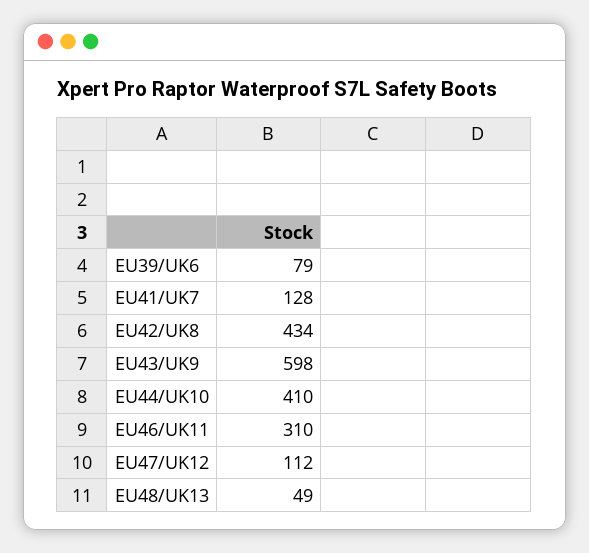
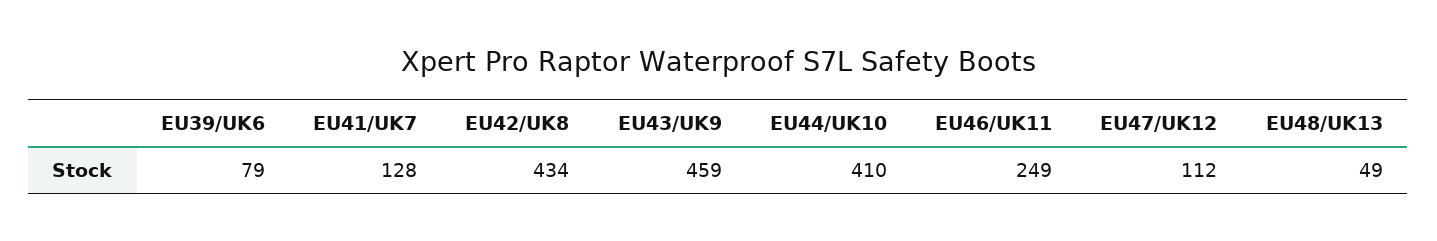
  {
    "EU39/UK6": 79,
    "EU41/UK7": 128,
    "EU42/UK8": 434,
-   "EU43/UK9": 598,
+   "EU43/UK9": 459,
    "EU44/UK10": 410,
-   "EU46/UK11": 310,
+   "EU46/UK11": 249,
    "EU47/UK12": 112,
    "EU48/UK13": 49
  }

